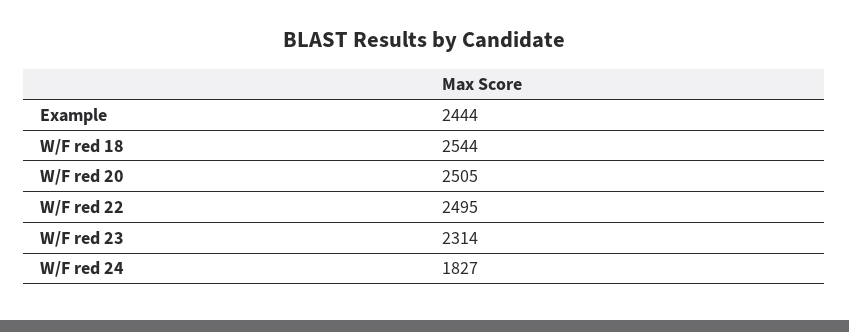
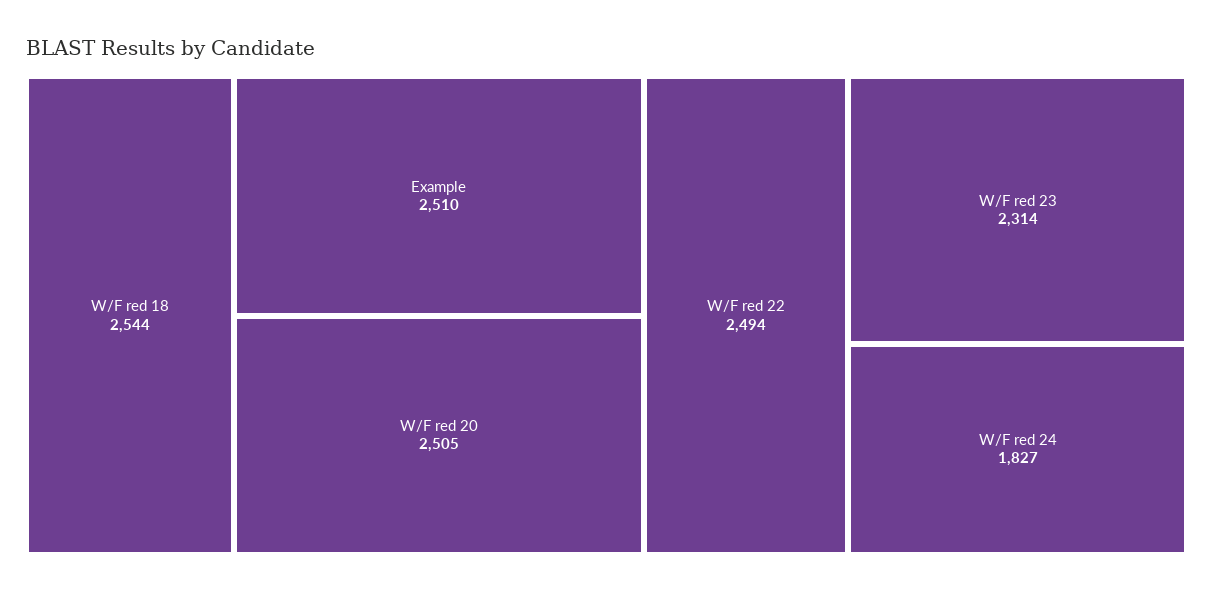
  {
-   "Example": 2444,
+   "Example": 2510,
    "W/F red 18": 2544,
    "W/F red 20": 2505,
-   "W/F red 22": 2495,
+   "W/F red 22": 2494,
    "W/F red 23": 2314,
    "W/F red 24": 1827
  }

